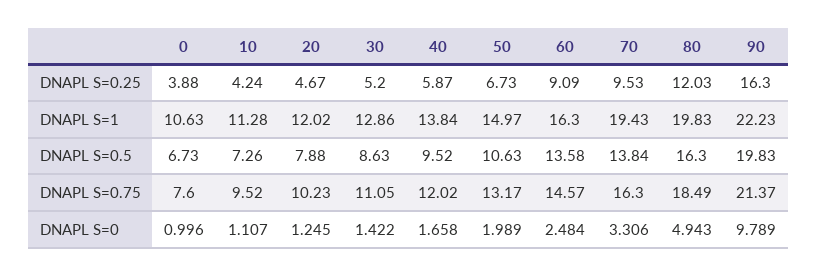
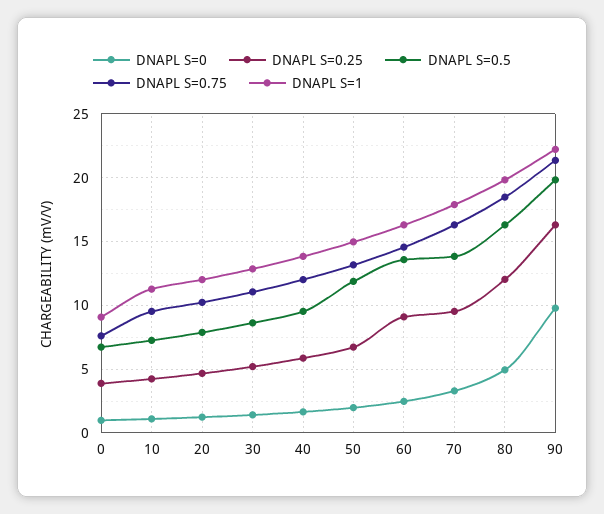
  {
    "DNAPL S=0.25": {
      "0": 3.88,
      "10": 4.24,
      "20": 4.67,
      "30": 5.2,
      "40": 5.87,
      "50": 6.73,
      "60": 9.09,
      "70": 9.53,
      "80": 12.03,
      "90": 16.3
    },
    "DNAPL S=1": {
-     "0": 10.63,
+     "0": 9,
      "10": 11.28,
      "20": 12.02,
      "30": 12.86,
      "40": 13.84,
      "50": 14.97,
      "60": 16.3,
-     "70": 19.43,
+     "70": 18,
      "80": 19.83,
      "90": 22.23
    },
    "DNAPL S=0.5": {
      "0": 6.73,
      "10": 7.26,
      "20": 7.88,
      "30": 8.63,
      "40": 9.52,
-     "50": 10.63,
+     "50": 12,
      "60": 13.58,
      "70": 13.84,
      "80": 16.3,
      "90": 19.83
    },
    "DNAPL S=0.75": {
      "0": 7.6,
      "10": 9.52,
      "20": 10.23,
      "30": 11.05,
      "40": 12.02,
      "50": 13.17,
      "60": 14.57,
      "70": 16.3,
      "80": 18.49,
      "90": 21.37
    },
    "DNAPL S=0": {
      "0": 0.996,
      "10": 1.107,
      "20": 1.245,
      "30": 1.422,
      "40": 1.658,
      "50": 1.989,
      "60": 2.484,
      "70": 3.306,
      "80": 4.943,
      "90": 9.789
    }
  }

